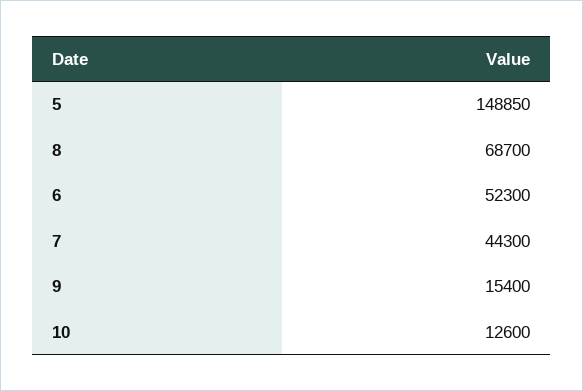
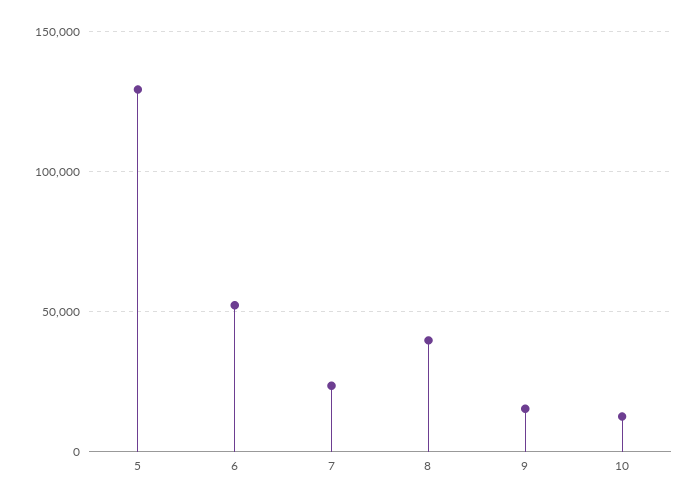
  {
-   "5": 148850,
+   "5": 130000,
-   "8": 68700,
+   "8": 40000,
    "6": 52300,
-   "7": 44300,
+   "7": 25000,
    "9": 15400,
    "10": 12600
  }

